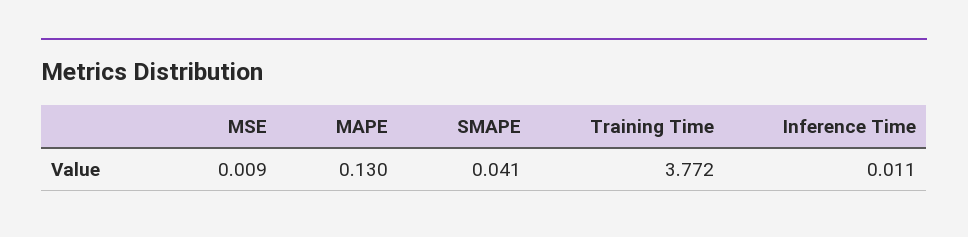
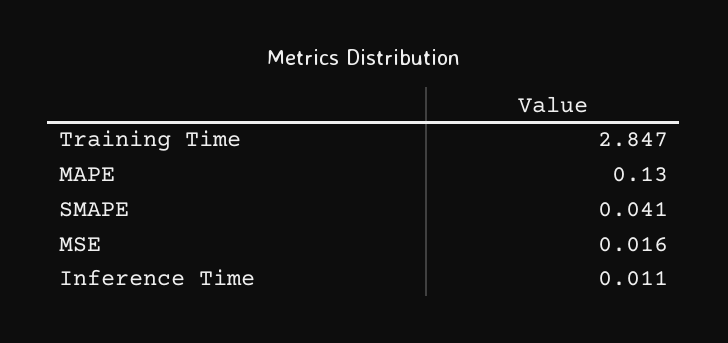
  {
-   "MSE": 0.009,
+   "MSE": 0.016,
    "MAPE": 0.13,
    "SMAPE": 0.041,
-   "Training Time": 3.772,
+   "Training Time": 2.847,
    "Inference Time": 0.011
  }

